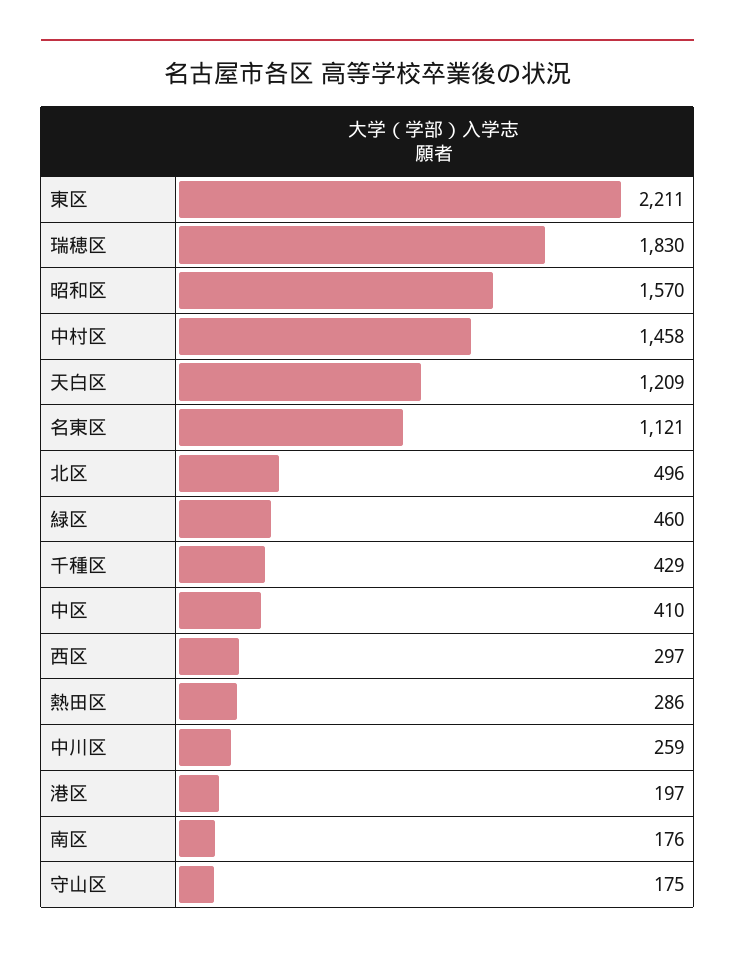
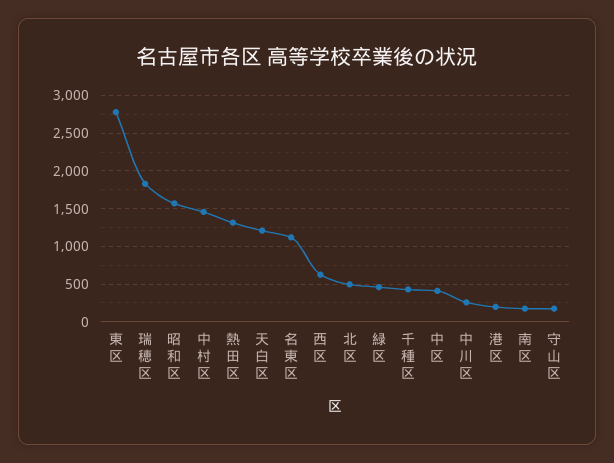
  {
-   "東区": 2211,
+   "東区": 2800,
    "瑞穂区": 1830,
    "昭和区": 1570,
    "中村区": 1458,
    "天白区": 1209,
    "名東区": 1121,
    "北区": 496,
    "緑区": 460,
    "千種区": 429,
    "中区": 410,
-   "西区": 297,
+   "西区": 600,
-   "熱田区": 286,
+   "熱田区": 1300,
    "中川区": 259,
    "港区": 197,
    "南区": 176,
    "守山区": 175
  }

